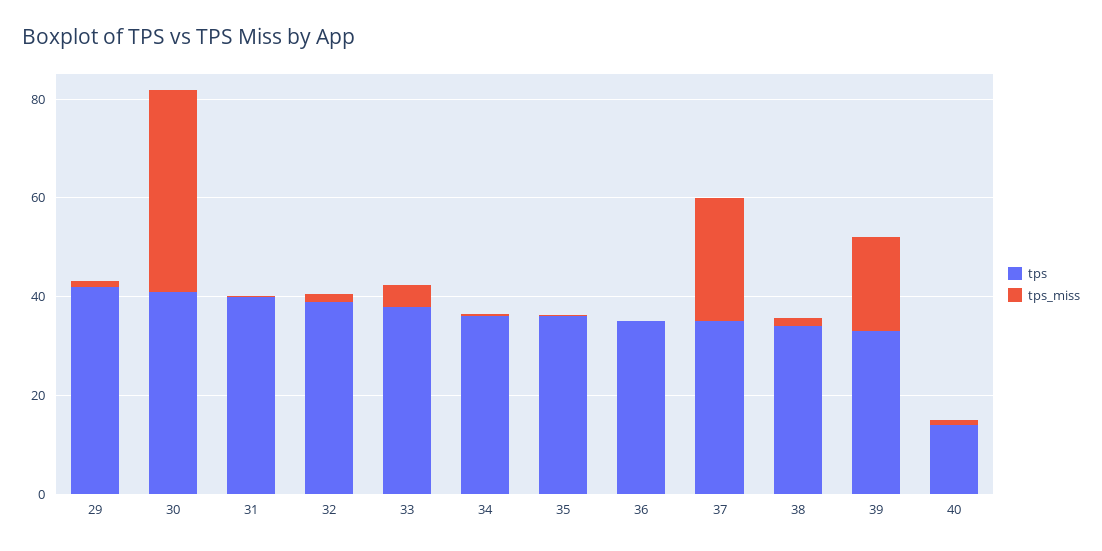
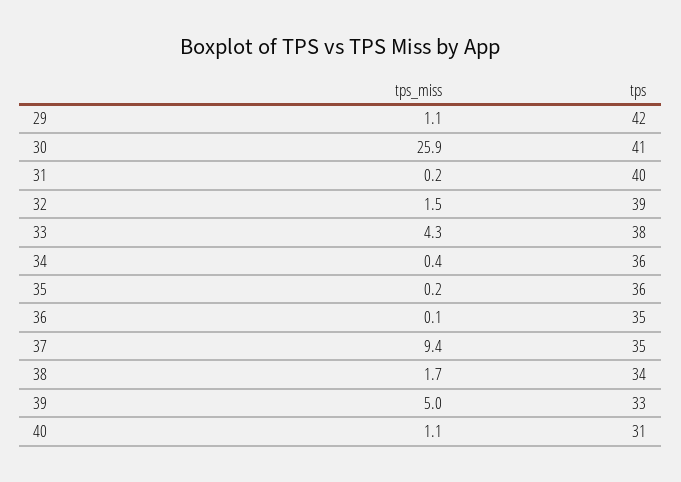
  {
    "tps": {
      "29": 42,
      "30": 41,
      "31": 40,
      "32": 39,
      "33": 38,
      "34": 36,
      "35": 36,
      "36": 35,
      "37": 35,
      "38": 34,
      "39": 33,
-     "40": 15
+     "40": 31
    },
    "tps_miss": {
      "29": 1.1,
-     "30": 40,
+     "30": 25.9,
      "31": 0.2,
      "32": 1.5,
      "33": 4.3,
      "34": 0.4,
      "35": 0.2,
      "36": 0.1,
-     "37": 25,
+     "37": 9.4,
      "38": 1.7,
-     "39": 20,
+     "39": 5,
      "40": 1.1
    }
  }

